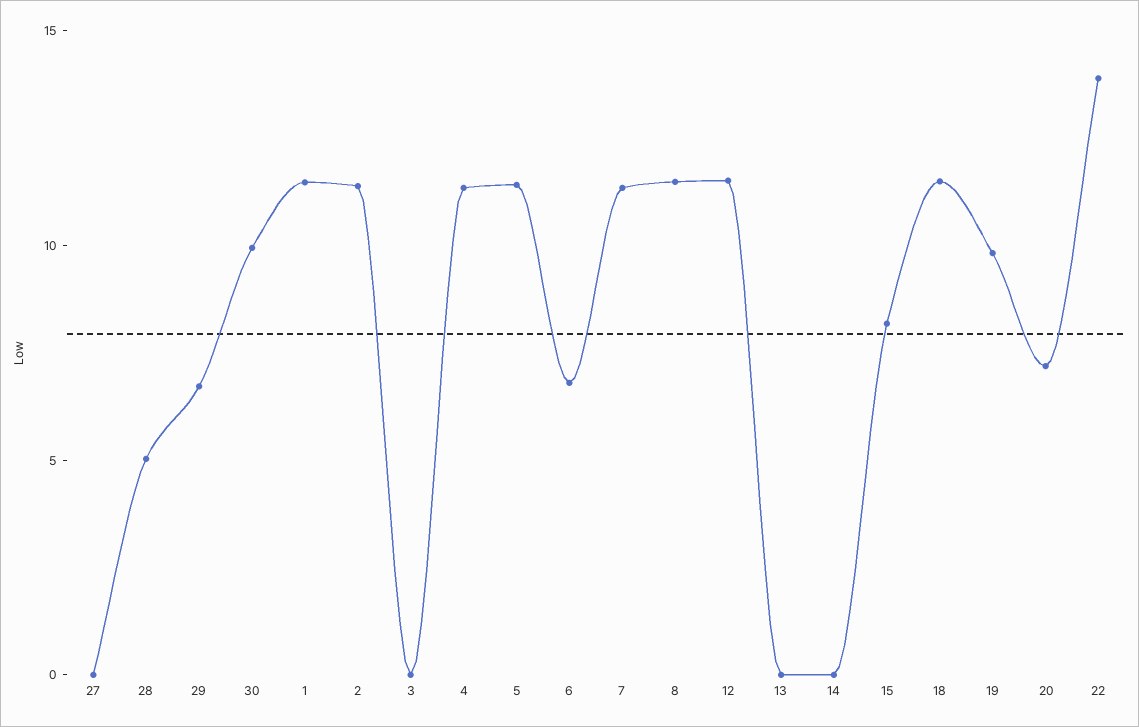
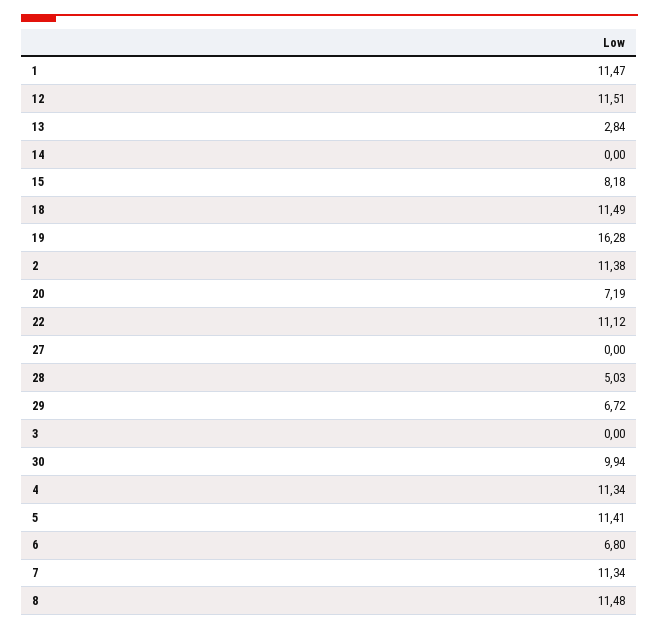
  {
    "27": 0,
    "28": 5.03,
    "29": 6.72,
    "30": 9.94,
    "1": 11.47,
    "2": 11.38,
    "3": 0,
    "4": 11.34,
    "5": 11.41,
    "6": 6.8,
    "7": 11.34,
    "8": 11.48,
    "12": 11.51,
-   "13": 0,
+   "13": 2.84,
    "14": 0,
    "15": 8.18,
    "18": 11.49,
-   "19": 10,
+   "19": 16.28,
    "20": 7.19,
-   "22": 14
+   "22": 11.12
  }

